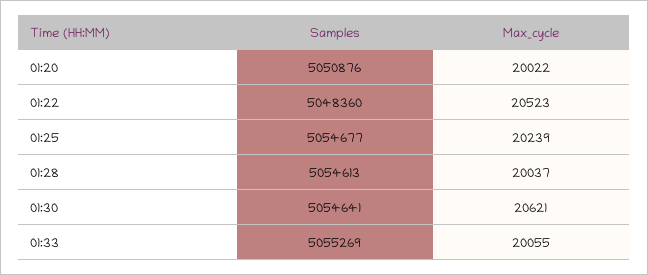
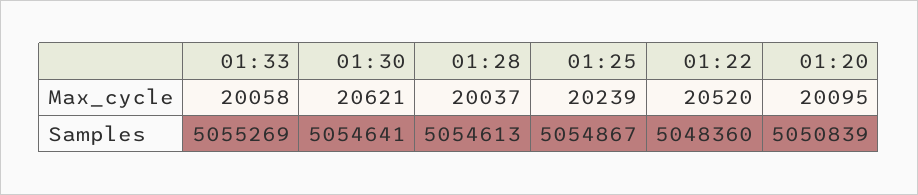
  {
    "Samples": {
-     "01:20": 5050876,
+     "01:20": 5050839,
      "01:22": 5048360,
-     "01:25": 5054677,
+     "01:25": 5054867,
      "01:28": 5054613,
      "01:30": 5054641,
      "01:33": 5055269
    },
    "Max_cycle": {
-     "01:20": 20022,
+     "01:20": 20095,
-     "01:22": 20523,
+     "01:22": 20520,
      "01:25": 20239,
      "01:28": 20037,
      "01:30": 20621,
-     "01:33": 20055
+     "01:33": 20058
    }
  }

